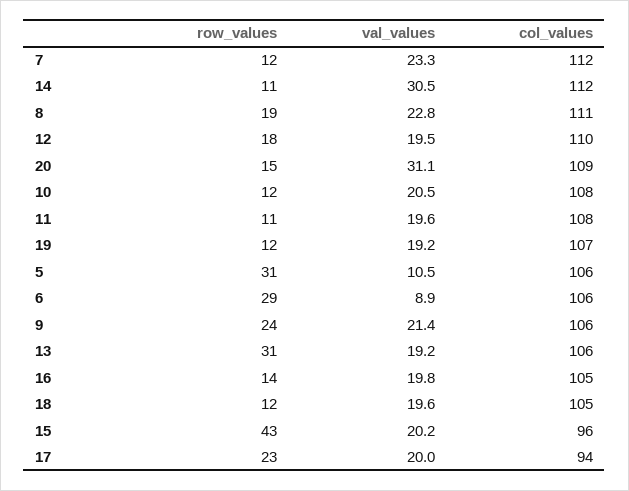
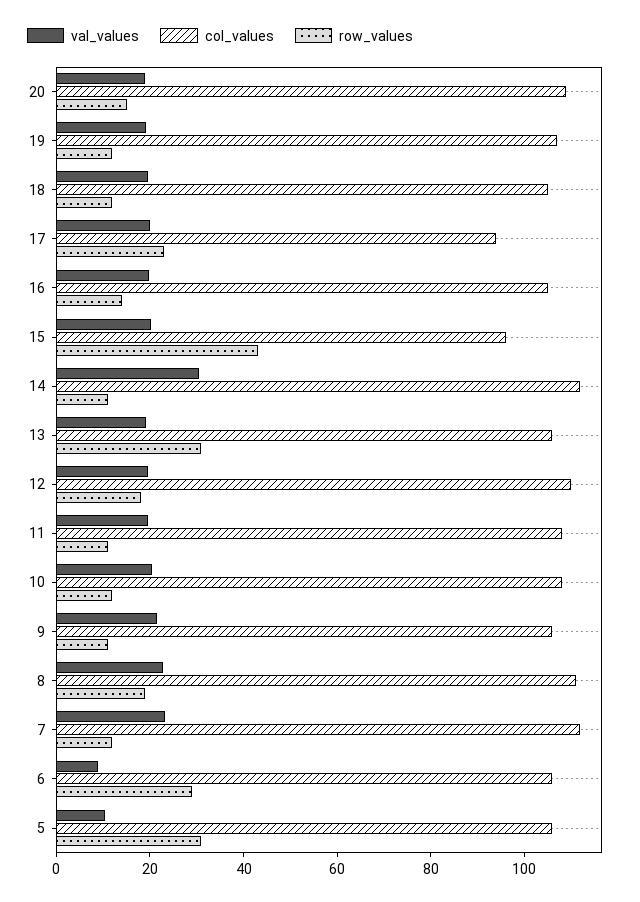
  {
    "row_values": {
      "7": 12,
      "14": 11,
      "8": 19,
      "12": 18,
      "20": 15,
      "10": 12,
      "11": 11,
      "19": 12,
      "5": 31,
      "6": 29,
-     "9": 24,
+     "9": 10,
      "13": 31,
      "16": 14,
      "18": 12,
      "15": 43,
      "17": 23
    },
    "val_values": {
      "7": 23.3,
      "14": 30.5,
      "8": 22.8,
      "12": 19.5,
-     "20": 31.1,
+     "20": 20,
      "10": 20.5,
      "11": 19.6,
      "19": 19.2,
      "5": 10.5,
      "6": 8.9,
      "9": 21.4,
      "13": 19.2,
      "16": 19.8,
      "18": 19.6,
      "15": 20.2,
      "17": 20
    },
    "col_values": {
      "7": 112,
      "14": 112,
      "8": 111,
      "12": 110,
      "20": 109,
      "10": 108,
      "11": 108,
      "19": 107,
      "5": 106,
      "6": 106,
      "9": 106,
      "13": 106,
      "16": 105,
      "18": 105,
      "15": 96,
      "17": 94
    }
  }

